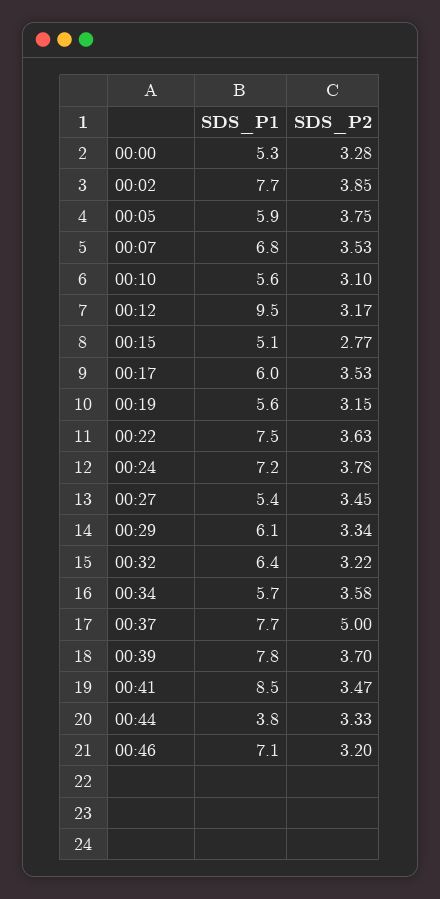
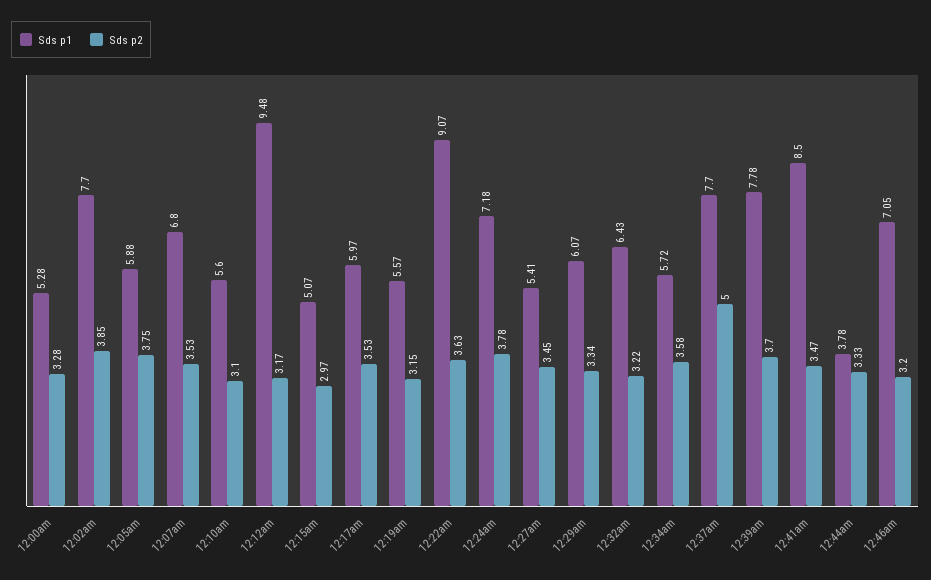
  {
    "SDS_P1": {
      "00:00": 5.28,
      "00:02": 7.7,
      "00:05": 5.88,
      "00:07": 6.8,
      "00:10": 5.6,
      "00:12": 9.48,
      "00:15": 5.07,
      "00:17": 5.97,
      "00:19": 5.57,
-     "00:22": 7.5,
+     "00:22": 9.07,
      "00:24": 7.18,
      "00:27": 5.41,
      "00:29": 6.07,
      "00:32": 6.43,
      "00:34": 5.72,
      "00:37": 7.7,
      "00:39": 7.78,
      "00:41": 8.5,
      "00:44": 3.78,
      "00:46": 7.05
    },
    "SDS_P2": {
      "00:00": 3.28,
      "00:02": 3.85,
      "00:05": 3.75,
      "00:07": 3.53,
      "00:10": 3.1,
      "00:12": 3.17,
-     "00:15": 2.77,
+     "00:15": 2.97,
      "00:17": 3.53,
      "00:19": 3.15,
      "00:22": 3.63,
      "00:24": 3.78,
      "00:27": 3.45,
      "00:29": 3.34,
      "00:32": 3.22,
      "00:34": 3.58,
      "00:37": 5,
      "00:39": 3.7,
      "00:41": 3.47,
      "00:44": 3.33,
      "00:46": 3.2
    }
  }

